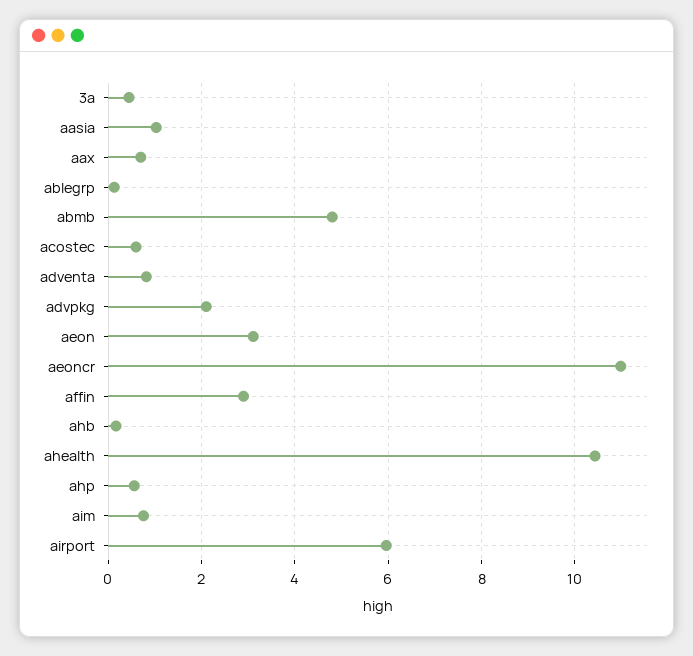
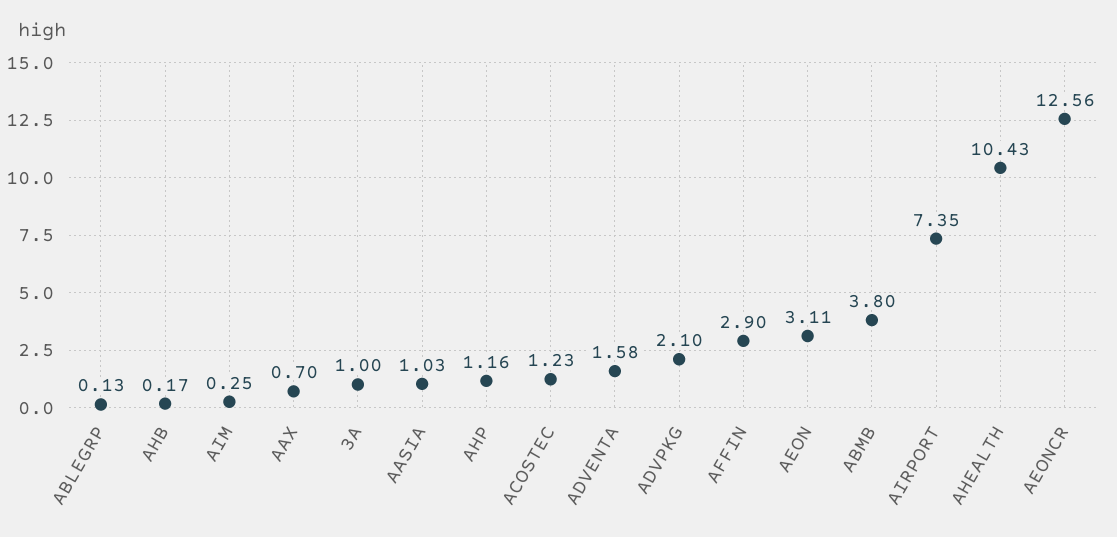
  {
-   "3a": 0.4,
+   "3a": 1,
    "aasia": 1.03,
    "aax": 0.7,
    "ablegrp": 0.13,
-   "abmb": 4.8,
+   "abmb": 3.8,
-   "acostec": 0.6,
+   "acostec": 1.23,
-   "adventa": 0.8,
+   "adventa": 1.58,
    "advpkg": 2.1,
    "aeon": 3.11,
-   "aeoncr": 11,
+   "aeoncr": 12.56,
    "affin": 2.9,
    "ahb": 0.17,
    "ahealth": 10.43,
-   "ahp": 0.6,
+   "ahp": 1.16,
-   "aim": 0.8,
+   "aim": 0.25,
-   "airport": 6
+   "airport": 7.35
  }

